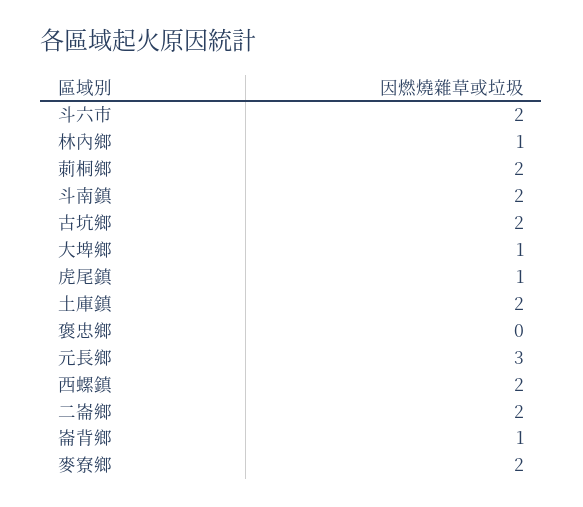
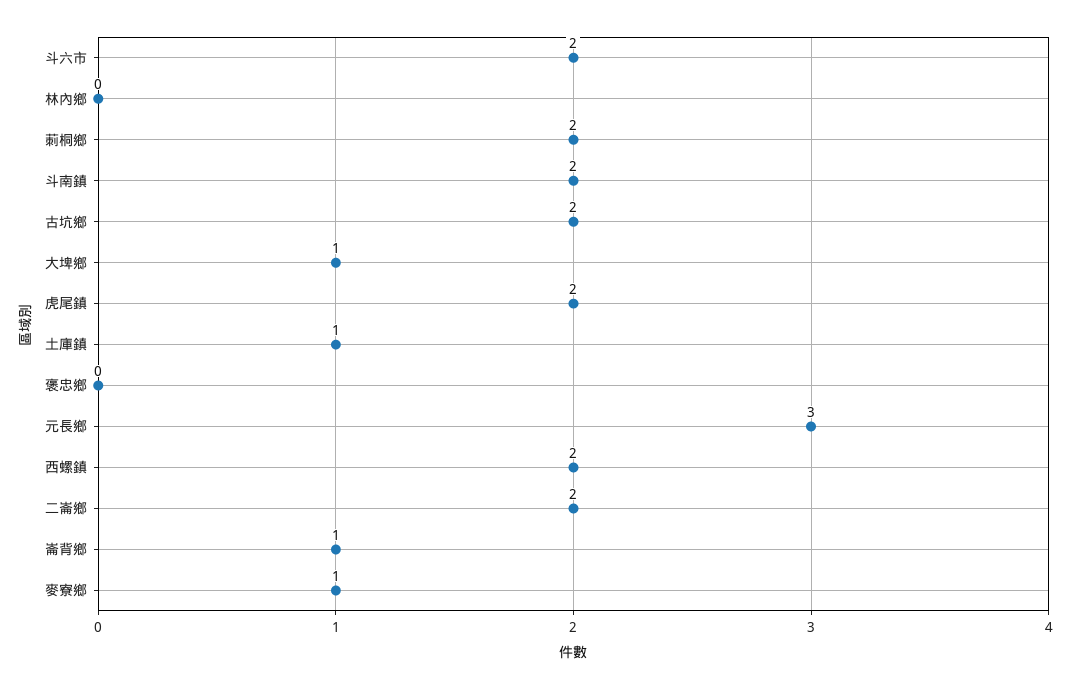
  {
    "斗六市": 2,
-   "林內鄉": 1,
+   "林內鄉": 0,
    "莿桐鄉": 2,
    "斗南鎮": 2,
    "古坑鄉": 2,
    "大埤鄉": 1,
-   "虎尾鎮": 1,
+   "虎尾鎮": 2,
-   "土庫鎮": 2,
+   "土庫鎮": 1,
    "褒忠鄉": 0,
    "元長鄉": 3,
    "西螺鎮": 2,
    "二崙鄉": 2,
    "崙背鄉": 1,
-   "麥寮鄉": 2
+   "麥寮鄉": 1
  }

